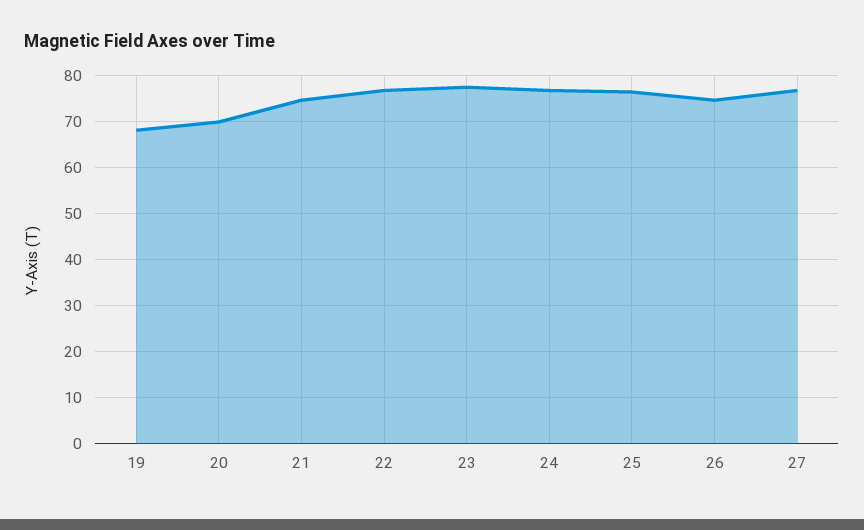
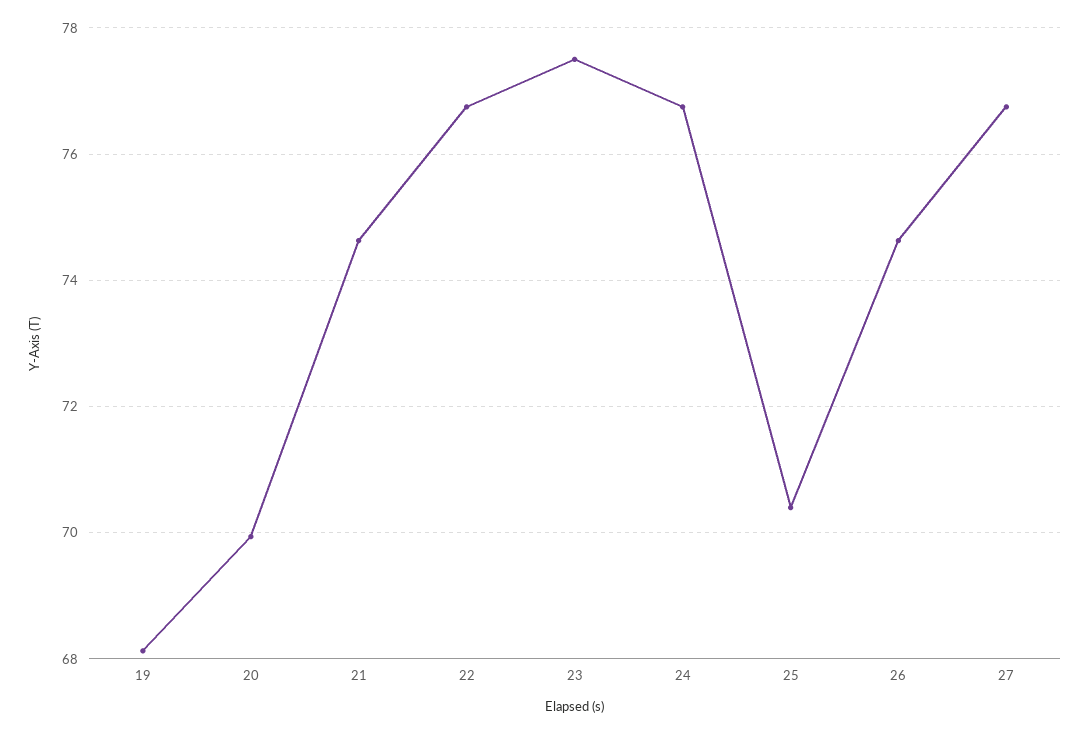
  {
    "19": 68.2,
    "20": 70,
    "21": 74.6,
    "22": 76.8,
    "23": 77.6,
    "24": 76.8,
-   "25": 76,
+   "25": 70.4,
    "26": 74.6,
    "27": 76.8
  }

